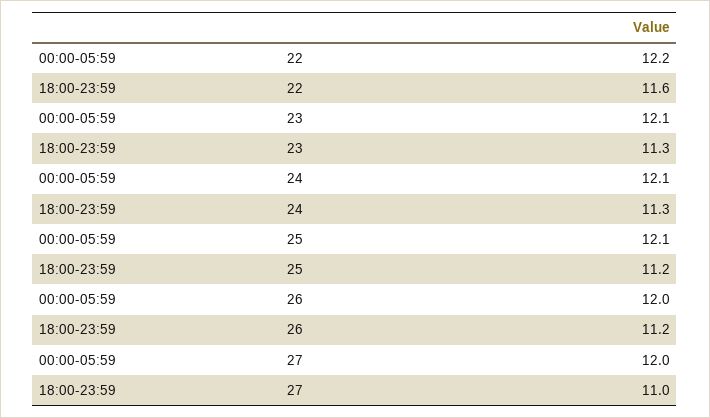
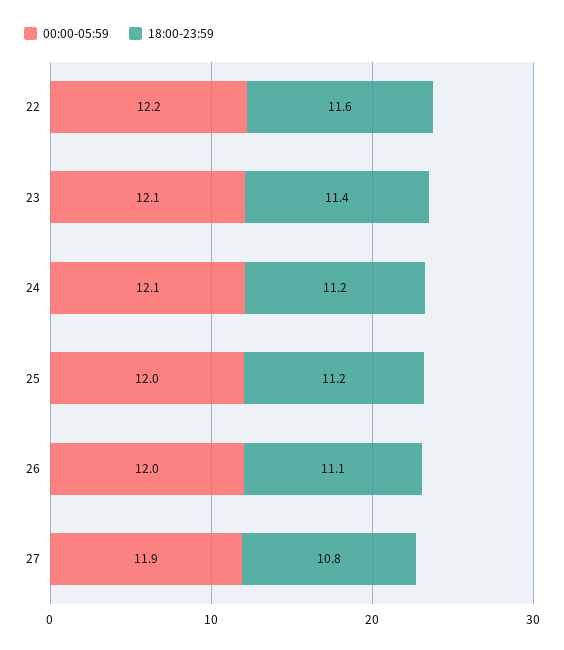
  {
    "00:00-05:59": {
      "22": 12.2,
      "23": 12.1,
      "24": 12.1,
-     "25": 12.1,
+     "25": 12,
      "26": 12,
-     "27": 12
+     "27": 11.9
    },
    "18:00-23:59": {
      "22": 11.6,
-     "23": 11.3,
+     "23": 11.4,
-     "24": 11.3,
+     "24": 11.2,
      "25": 11.2,
-     "26": 11.2,
+     "26": 11.1,
-     "27": 11
+     "27": 10.8
    }
  }

